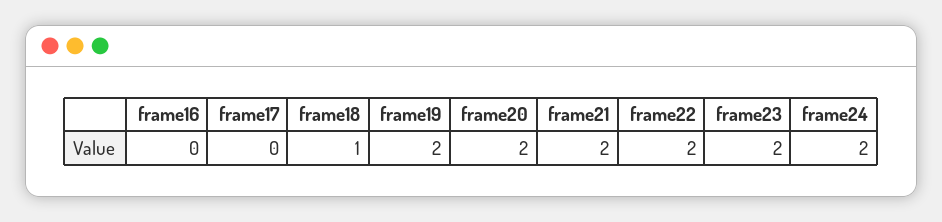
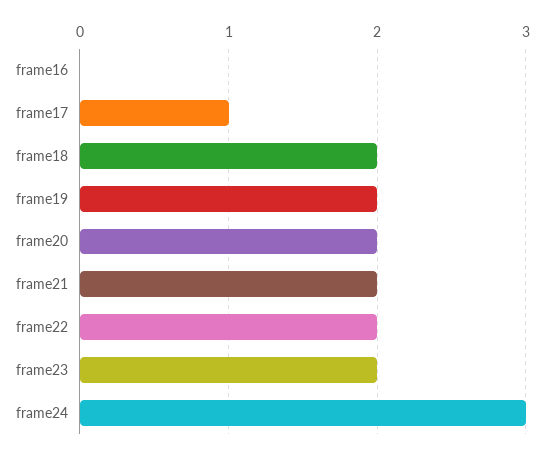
  {
    "frame16": 0,
-   "frame17": 0,
+   "frame17": 1,
-   "frame18": 1,
+   "frame18": 2,
    "frame19": 2,
    "frame20": 2,
    "frame21": 2,
    "frame22": 2,
    "frame23": 2,
-   "frame24": 2
+   "frame24": 3
  }

